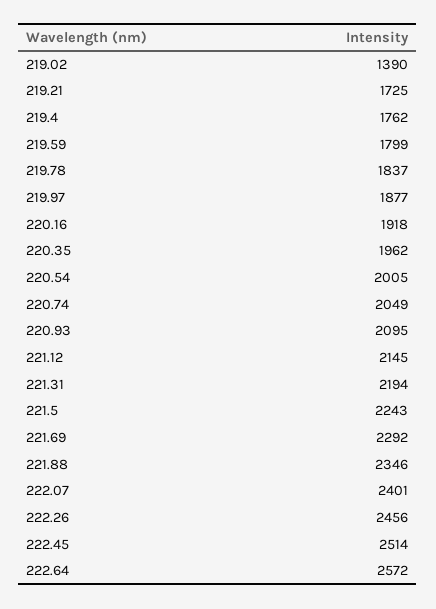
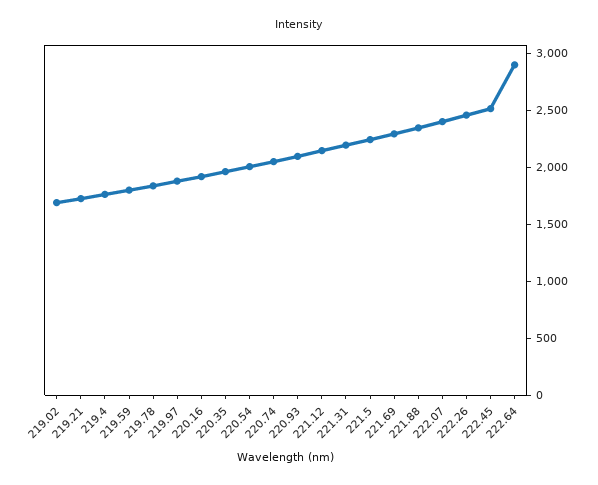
  {
-   "219.02": 1390,
+   "219.02": 1700,
    "219.21": 1725,
    "219.4": 1762,
    "219.59": 1799,
    "219.78": 1837,
    "219.97": 1877,
    "220.16": 1918,
    "220.35": 1962,
    "220.54": 2005,
    "220.74": 2049,
    "220.93": 2095,
    "221.12": 2145,
    "221.31": 2194,
    "221.5": 2243,
    "221.69": 2292,
    "221.88": 2346,
    "222.07": 2401,
    "222.26": 2456,
    "222.45": 2514,
-   "222.64": 2572
+   "222.64": 2900
  }

